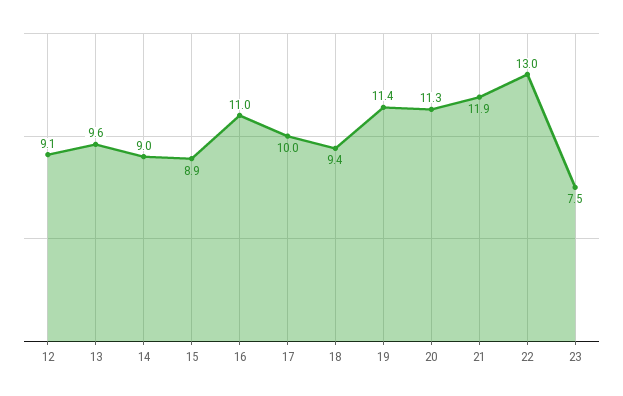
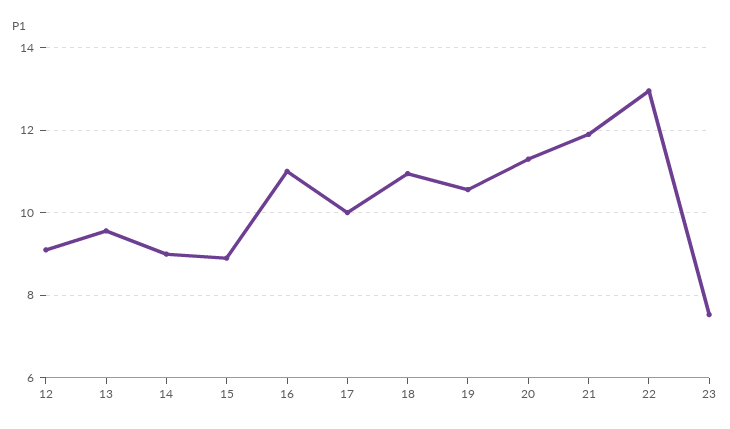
  {
    "12": 9.1,
    "13": 9.6,
    "14": 9,
    "15": 8.9,
    "16": 11,
    "17": 10,
-   "18": 9.4,
+   "18": 11,
-   "19": 11.4,
+   "19": 10.6,
    "20": 11.3,
    "21": 11.9,
    "22": 13,
    "23": 7.5
  }

